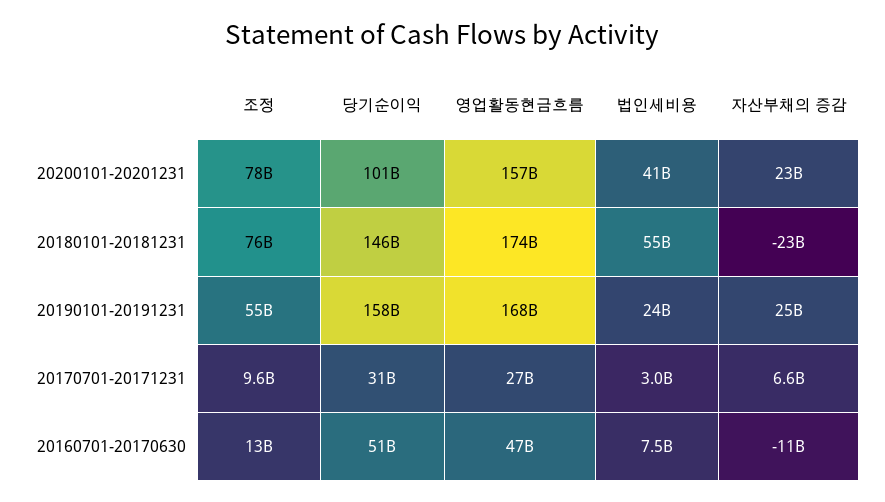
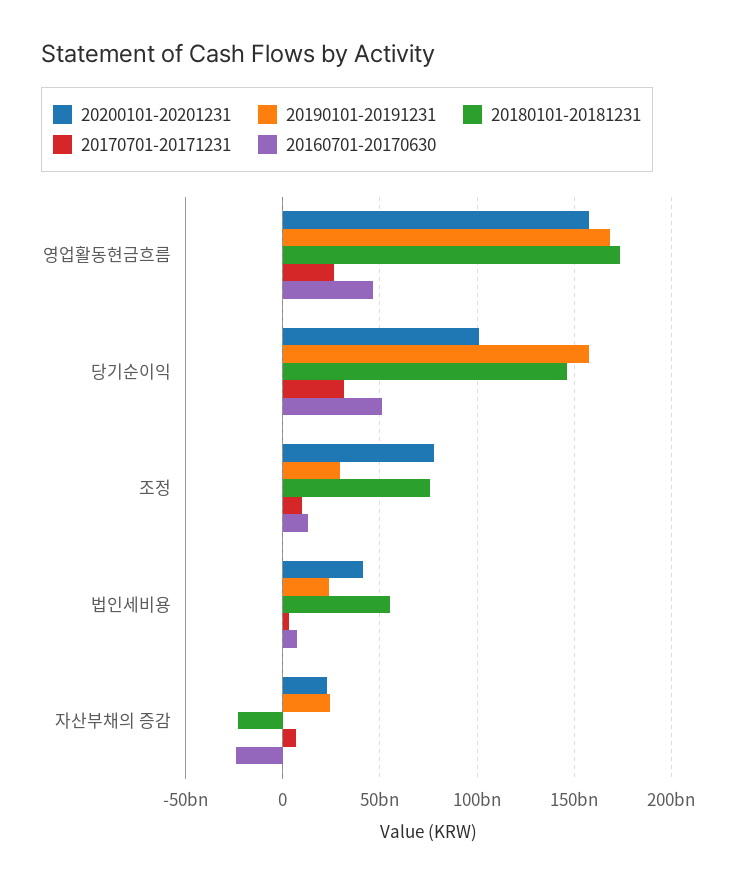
  {
    "20200101-20201231": {
      "조정": 78000000000,
      "당기순이익": 101000000000,
      "영업활동현금흐름": 157000000000,
      "법인세비용": 41000000000,
      "자산부채의 증감": 23000000000
    },
    "20180101-20181231": {
      "조정": 76000000000,
      "당기순이익": 146000000000,
      "영업활동현금흐름": 174000000000,
      "법인세비용": 55000000000,
      "자산부채의 증감": -23000000000
    },
    "20190101-20191231": {
-     "조정": 55000000000,
+     "조정": 30000000000,
      "당기순이익": 158000000000,
      "영업활동현금흐름": 168000000000,
      "법인세비용": 24000000000,
      "자산부채의 증감": 25000000000
    },
    "20170701-20171231": {
      "조정": 9600000000,
      "당기순이익": 31000000000,
      "영업활동현금흐름": 27000000000,
      "법인세비용": 3000000000,
      "자산부채의 증감": 6600000000
    },
    "20160701-20170630": {
      "조정": 13000000000,
      "당기순이익": 51000000000,
      "영업활동현금흐름": 47000000000,
      "법인세비용": 7500000000,
-     "자산부채의 증감": -11000000000
+     "자산부채의 증감": -25000000000
    }
  }

